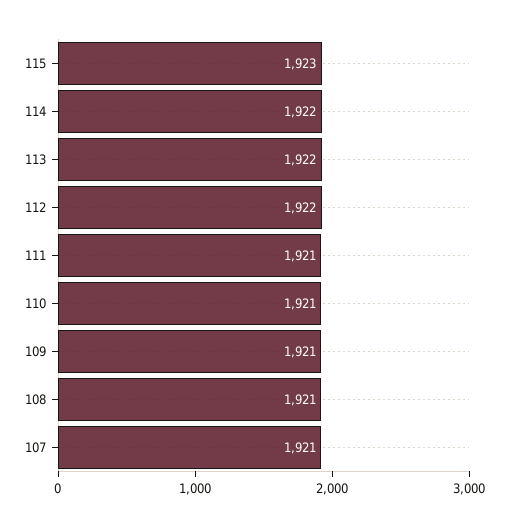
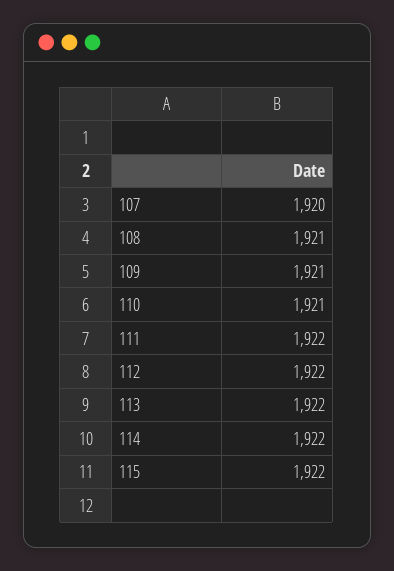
  {
-   "115": 1923,
+   "115": 1922,
    "114": 1922,
    "113": 1922,
    "112": 1922,
-   "111": 1921,
+   "111": 1922,
    "110": 1921,
    "109": 1921,
    "108": 1921,
-   "107": 1921
+   "107": 1920
  }

